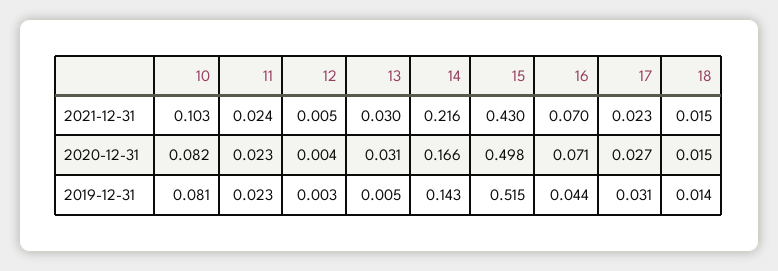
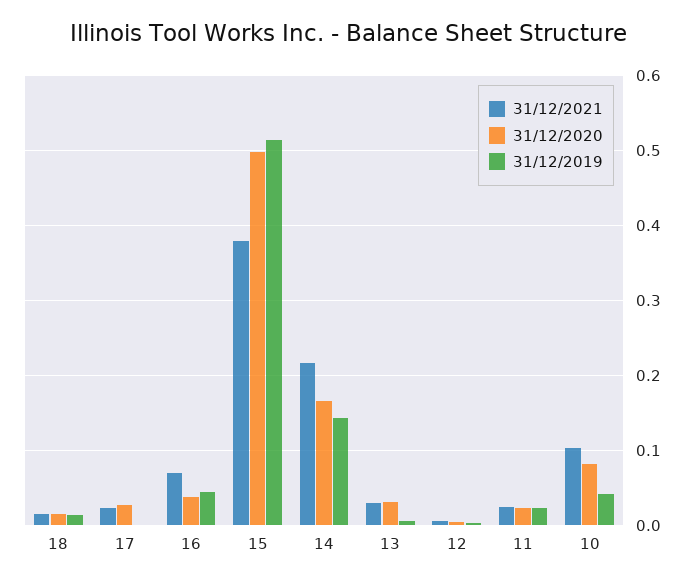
  {
    "2021-12-31": {
      "10": 0.103,
      "11": 0.024,
      "12": 0.005,
      "13": 0.03,
      "14": 0.216,
-     "15": 0.43,
+     "15": 0.38,
      "16": 0.07,
      "17": 0.023,
      "18": 0.015
    },
    "2020-12-31": {
      "10": 0.082,
      "11": 0.023,
      "12": 0.004,
      "13": 0.031,
      "14": 0.166,
      "15": 0.498,
-     "16": 0.071,
+     "16": 0.04,
      "17": 0.027,
      "18": 0.015
    },
    "2019-12-31": {
-     "10": 0.081,
+     "10": 0.04,
      "11": 0.023,
      "12": 0.003,
      "13": 0.005,
      "14": 0.143,
      "15": 0.515,
      "16": 0.044,
-     "17": 0.031,
+     "17": 0,
      "18": 0.014
    }
  }

